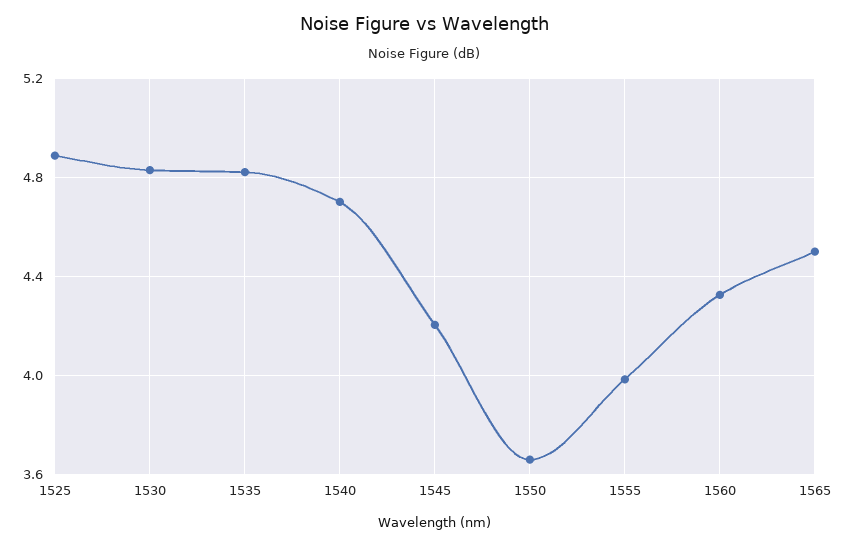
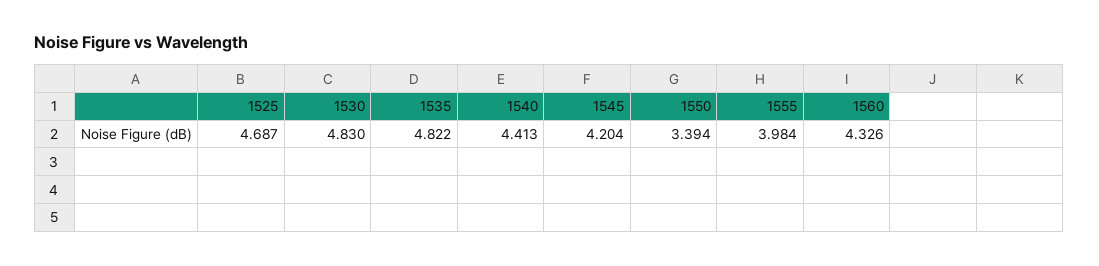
  {
-   "1525": 4.9,
+   "1525": 4.687,
    "1530": 4.83,
    "1535": 4.822,
-   "1540": 4.7,
+   "1540": 4.413,
    "1545": 4.204,
-   "1550": 3.65,
+   "1550": 3.394,
    "1555": 3.984,
-   "1560": 4.326,
+   "1560": 4.326
-   "1565": 4.5
  }

